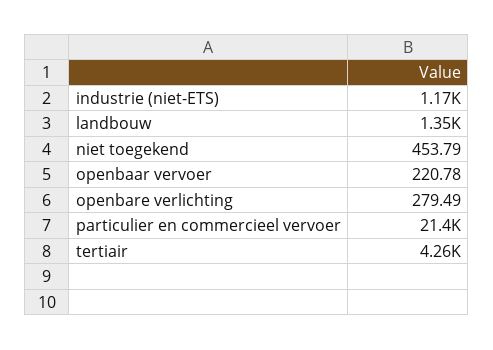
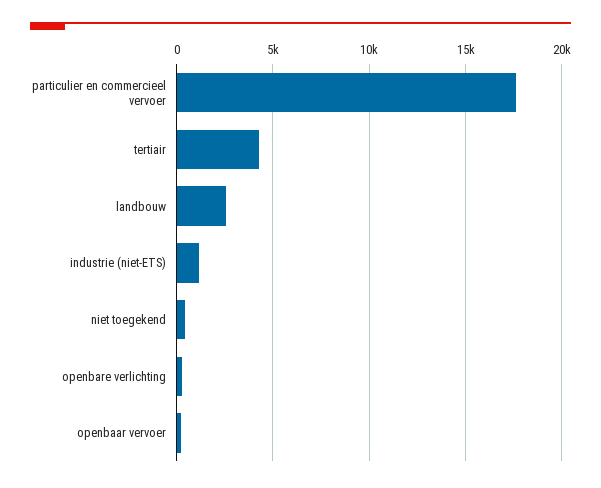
  {
    "industrie (niet-ETS)": 1170,
-   "landbouw": 1350,
+   "landbouw": 2500,
    "niet toegekend": 453.79,
    "openbaar vervoer": 220.78,
    "openbare verlichting": 279.49,
-   "particulier en commercieel vervoer": 21400,
+   "particulier en commercieel vervoer": 17500,
    "tertiair": 4260
  }

